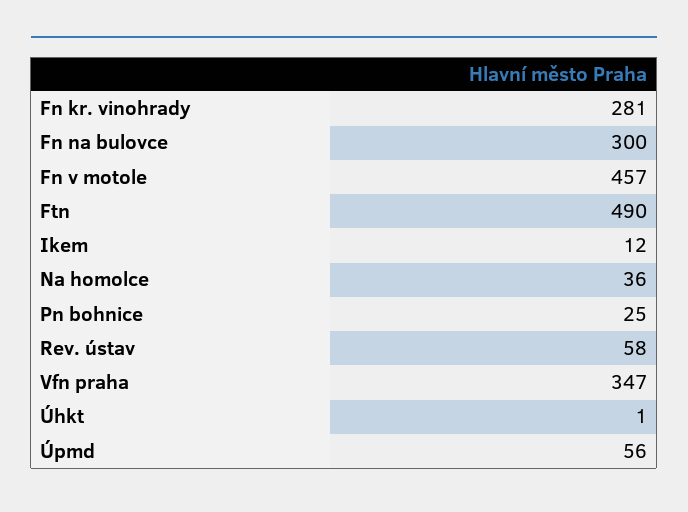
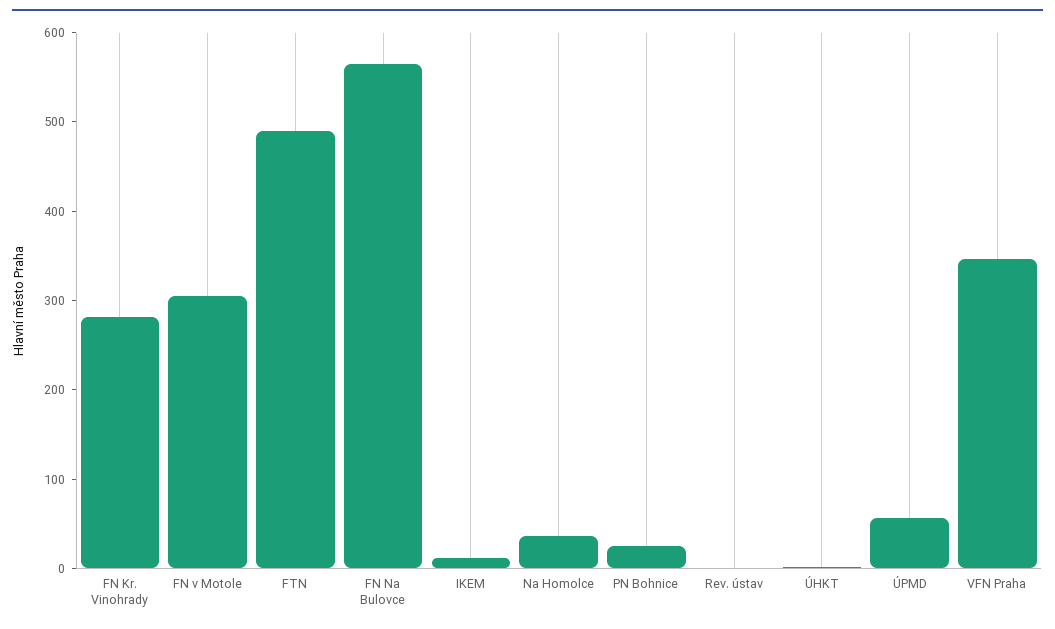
  {
    "Fn kr. vinohrady": 281,
-   "Fn na bulovce": 300,
+   "Fn na bulovce": 560,
-   "Fn v motole": 457,
+   "Fn v motole": 300,
    "Ftn": 490,
    "Ikem": 12,
    "Na homolce": 36,
    "Pn bohnice": 25,
-   "Rev. ústav": 58,
+   "Rev. ústav": 0,
    "Vfn praha": 347,
    "Úhkt": 1,
    "Úpmd": 56
  }

